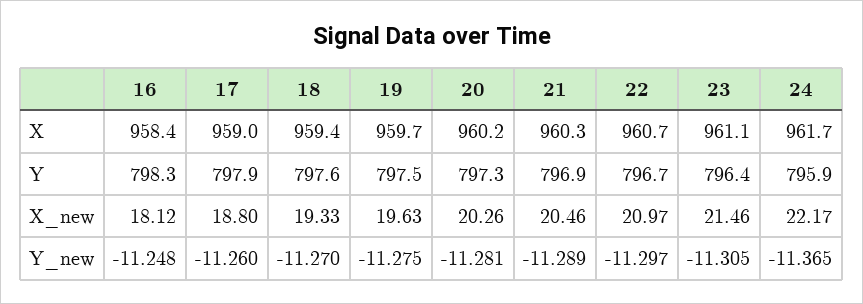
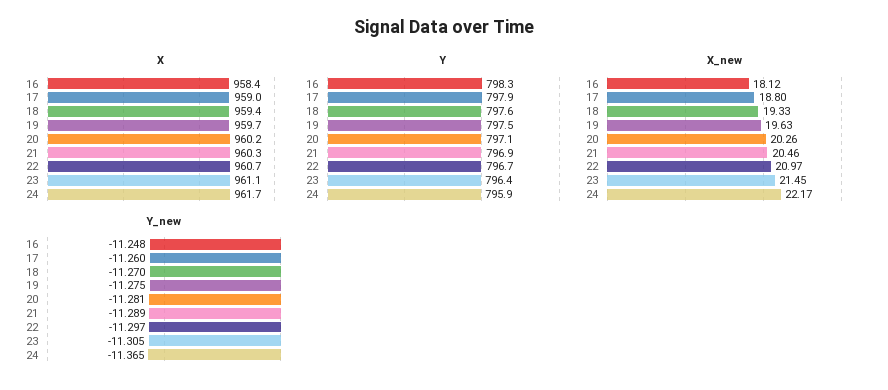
  {
    "X": {
      "16": 958.4,
      "17": 959,
      "18": 959.4,
      "19": 959.7,
      "20": 960.2,
      "21": 960.3,
      "22": 960.7,
      "23": 961.1,
      "24": 961.7
    },
    "Y": {
      "16": 798.3,
      "17": 797.9,
      "18": 797.6,
      "19": 797.5,
-     "20": 797.3,
+     "20": 797.1,
      "21": 796.9,
      "22": 796.7,
      "23": 796.4,
      "24": 795.9
    },
    "X_new": {
      "16": 18.12,
      "17": 18.8,
      "18": 19.33,
      "19": 19.63,
      "20": 20.26,
      "21": 20.46,
      "22": 20.97,
-     "23": 21.46,
+     "23": 21.45,
      "24": 22.17
    },
    "Y_new": {
      "16": -11.248,
      "17": -11.26,
      "18": -11.27,
      "19": -11.275,
      "20": -11.281,
      "21": -11.289,
      "22": -11.297,
      "23": -11.305,
      "24": -11.365
    }
  }

